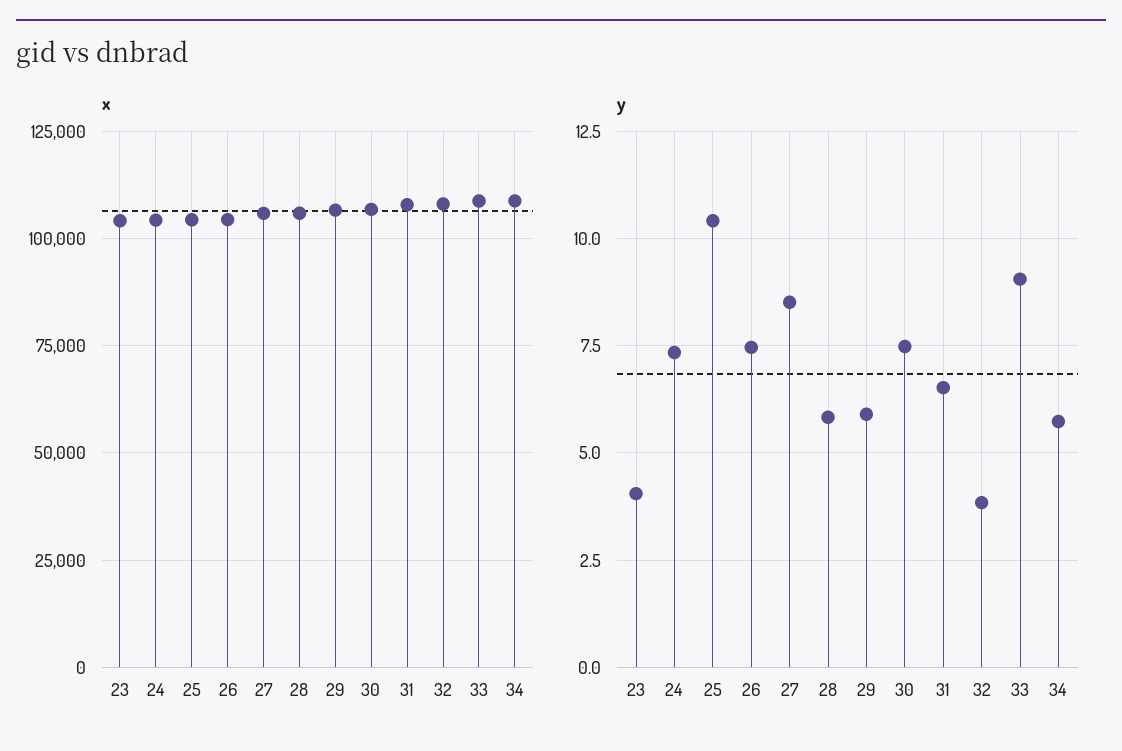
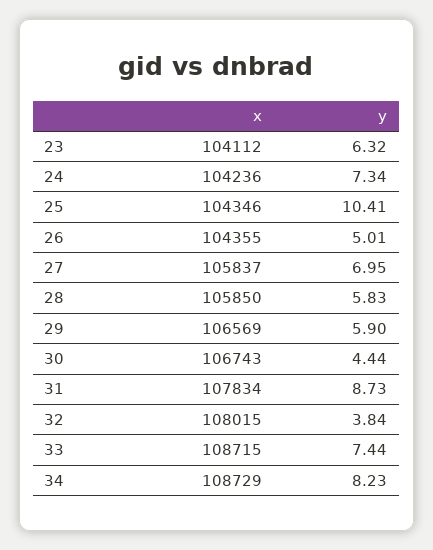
  {
    "x": {
      "23": 104112,
      "24": 104236,
      "25": 104346,
      "26": 104355,
      "27": 105837,
      "28": 105850,
      "29": 106569,
      "30": 106743,
      "31": 107834,
      "32": 108015,
      "33": 108715,
      "34": 108729
    },
    "y": {
-     "23": 4,
+     "23": 6.32,
      "24": 7.34,
      "25": 10.41,
-     "26": 7.5,
+     "26": 5.01,
-     "27": 8.5,
+     "27": 6.95,
      "28": 5.83,
      "29": 5.9,
-     "30": 7.5,
+     "30": 4.44,
-     "31": 6.5,
+     "31": 8.73,
      "32": 3.84,
-     "33": 9,
+     "33": 7.44,
-     "34": 5.75
+     "34": 8.23
    }
  }

